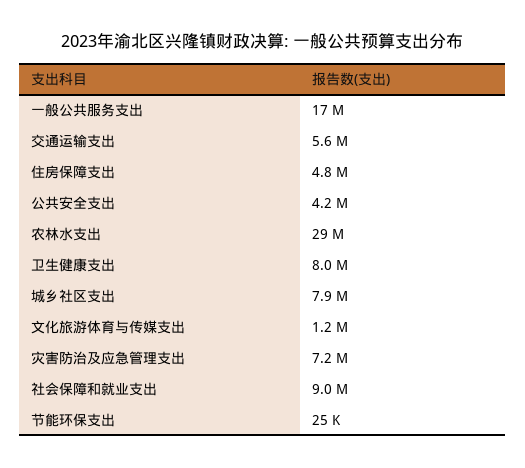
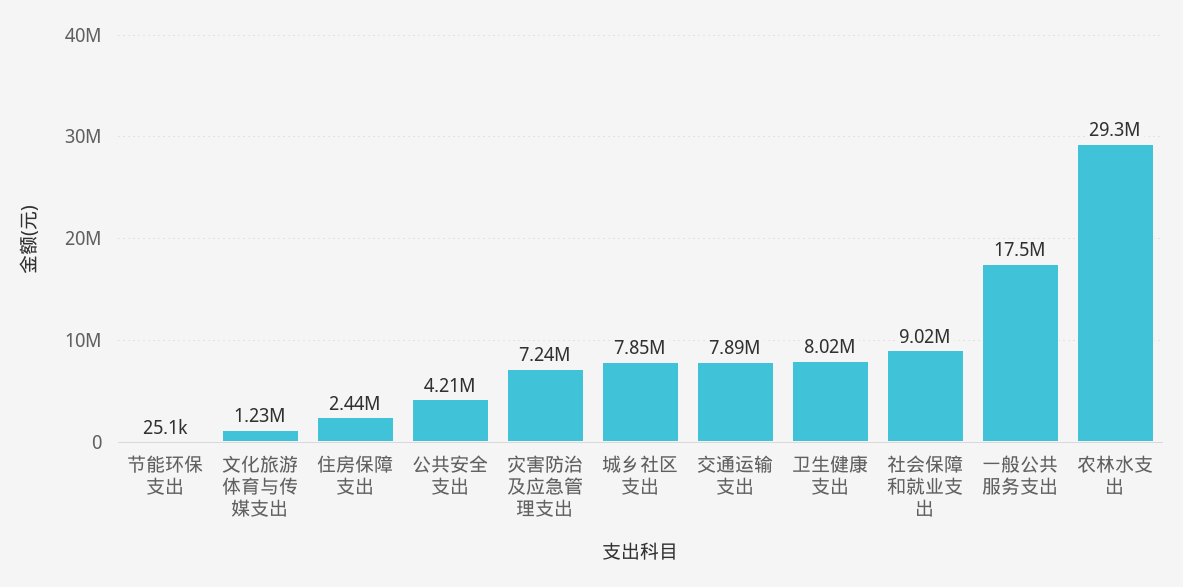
  {
    "一般公共服务支出": 17500000,
-   "交通运输支出": 5600000,
+   "交通运输支出": 7890000,
-   "住房保障支出": 4800000,
+   "住房保障支出": 2440000,
    "公共安全支出": 4210000,
    "农林水支出": 29300000,
    "卫生健康支出": 8020000,
    "城乡社区支出": 7850000,
    "文化旅游体育与传媒支出": 1230000,
    "灾害防治及应急管理支出": 7240000,
    "社会保障和就业支出": 9020000,
    "节能环保支出": 25100
  }

